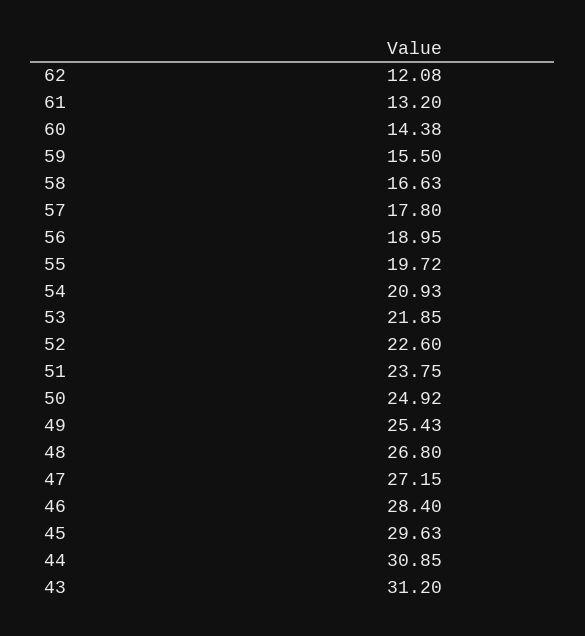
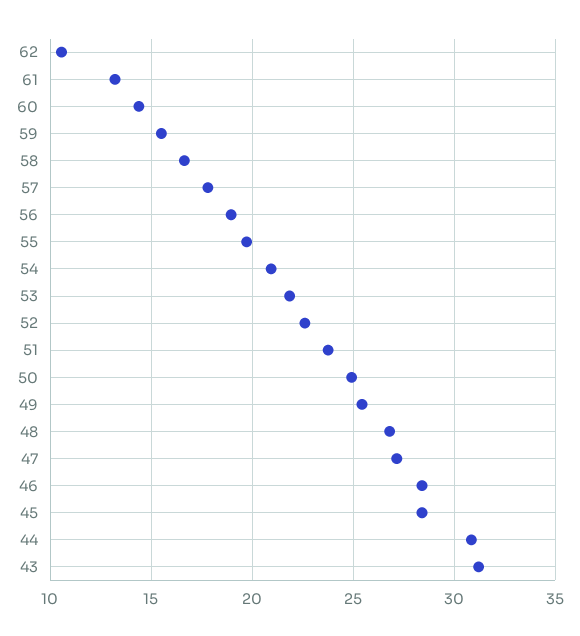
  {
-   "62": 12.08,
+   "62": 10.5,
    "61": 13.2,
    "60": 14.38,
    "59": 15.5,
    "58": 16.63,
    "57": 17.8,
    "56": 18.95,
    "55": 19.72,
    "54": 20.93,
    "53": 21.85,
    "52": 22.6,
    "51": 23.75,
    "50": 24.92,
    "49": 25.43,
    "48": 26.8,
    "47": 27.15,
    "46": 28.4,
-   "45": 29.63,
+   "45": 28.5,
    "44": 30.85,
    "43": 31.2
  }

